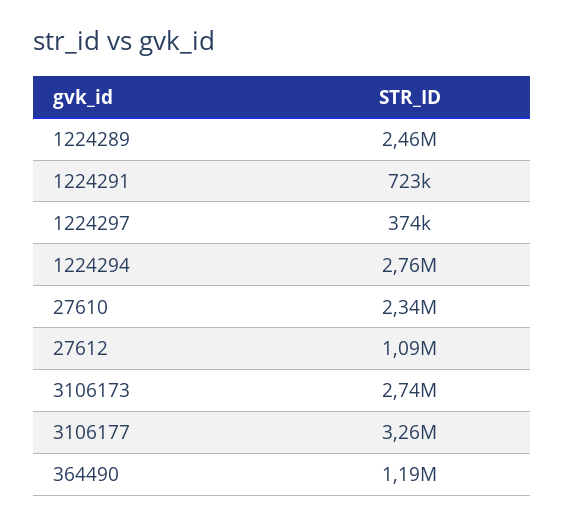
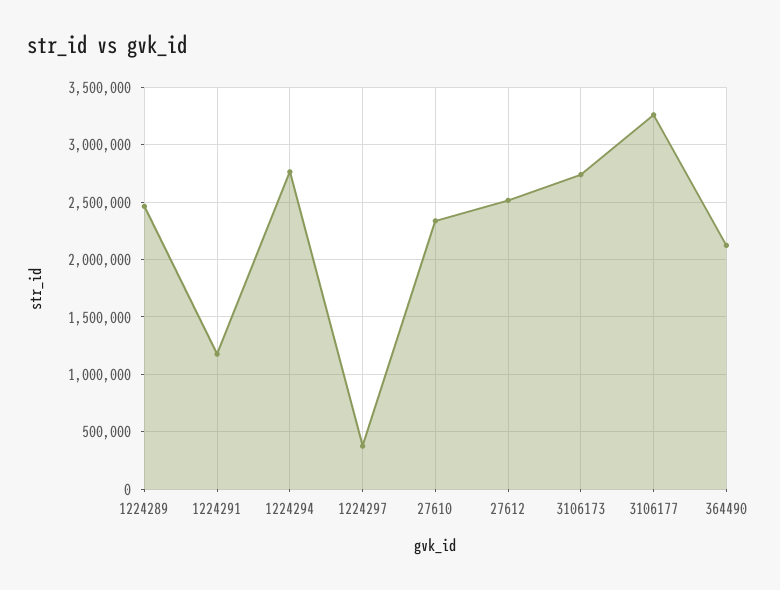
  {
    "1224289": 2460000,
-   "1224291": 723000,
+   "1224291": 1200000,
    "1224297": 374000,
    "1224294": 2760000,
    "27610": 2340000,
-   "27612": 1090000,
+   "27612": 2500000,
    "3106173": 2740000,
    "3106177": 3260000,
-   "364490": 1190000
+   "364490": 2100000
  }

